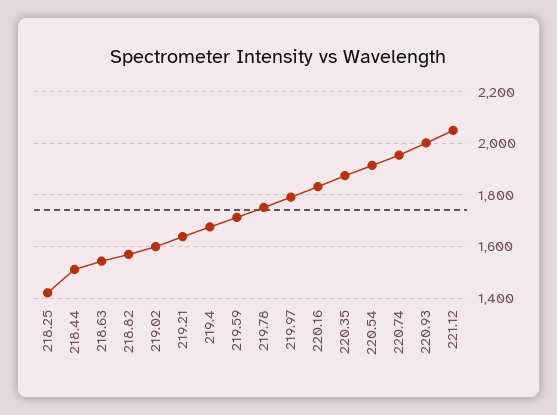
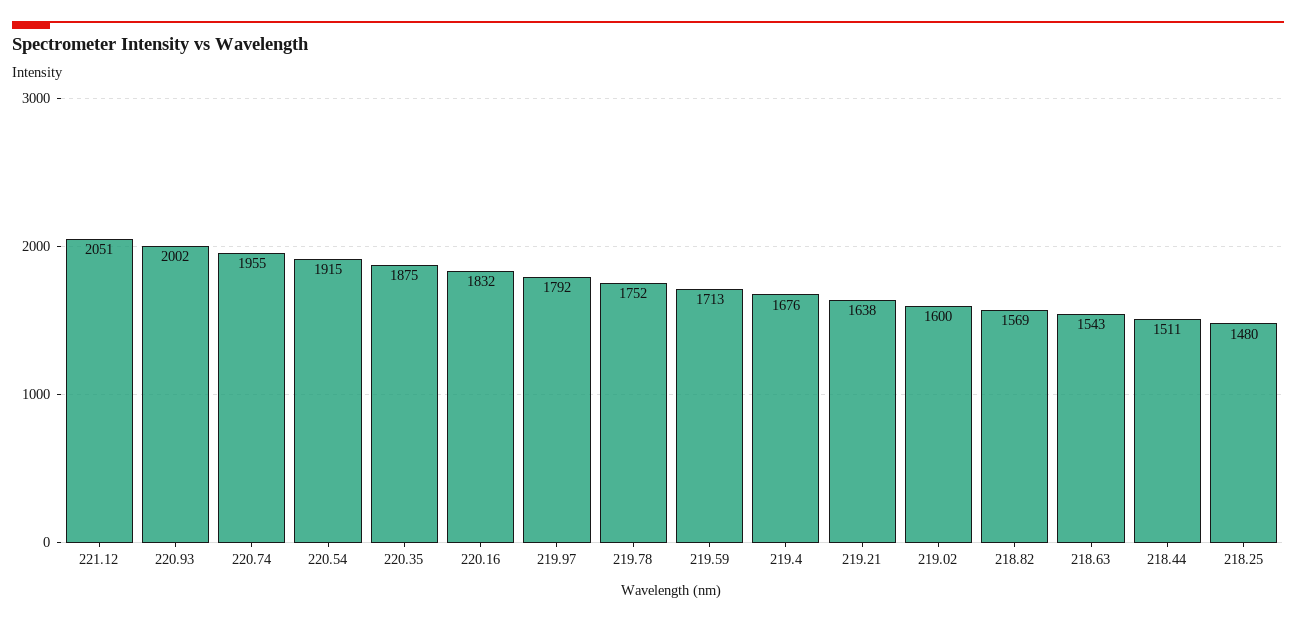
  {
-   "218.25": 1425,
+   "218.25": 1480,
    "218.44": 1511,
    "218.63": 1543,
    "218.82": 1569,
    "219.02": 1600,
    "219.21": 1638,
    "219.4": 1676,
    "219.59": 1713,
    "219.78": 1752,
    "219.97": 1792,
    "220.16": 1832,
    "220.35": 1875,
    "220.54": 1915,
    "220.74": 1955,
    "220.93": 2002,
    "221.12": 2051
  }

